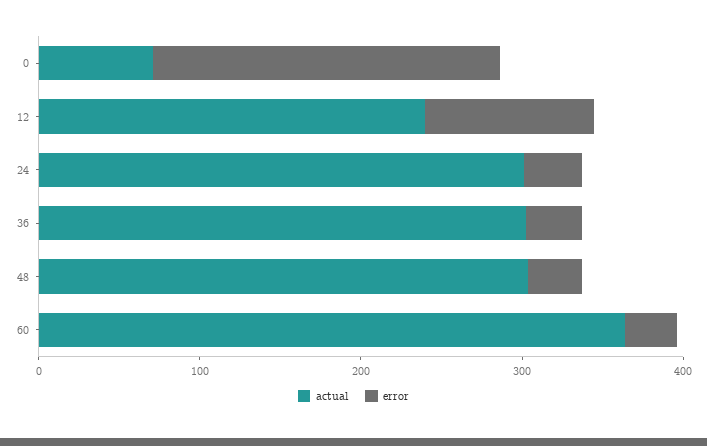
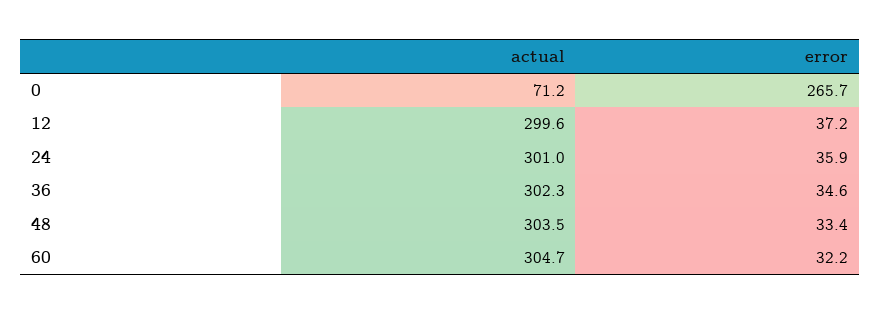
  {
    "actual": {
      "0": 71.2,
-     "12": 240,
+     "12": 299.6,
      "24": 301,
      "36": 302.3,
      "48": 303.5,
-     "60": 360
+     "60": 304.7
    },
    "error": {
-     "0": 220,
+     "0": 265.7,
-     "12": 100,
+     "12": 37.2,
      "24": 35.9,
      "36": 34.6,
      "48": 33.4,
      "60": 32.2
    }
  }

